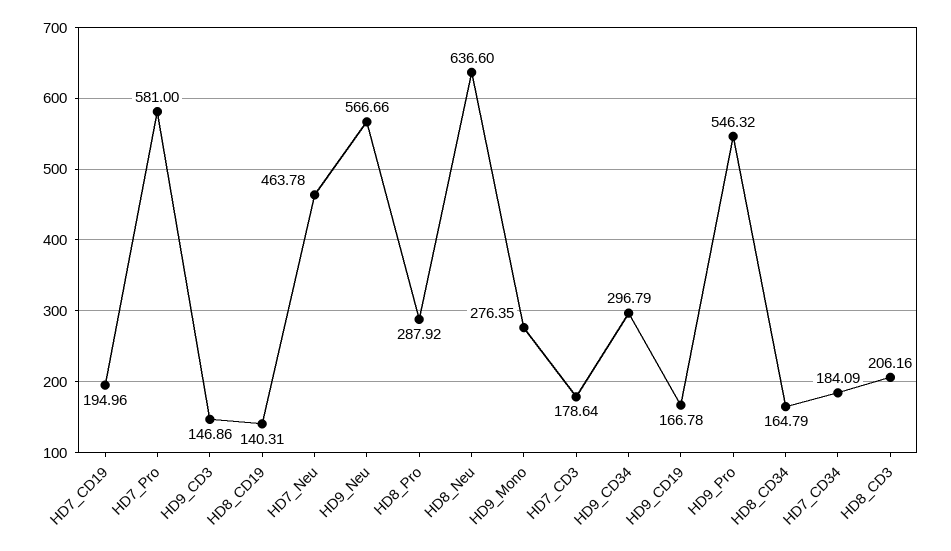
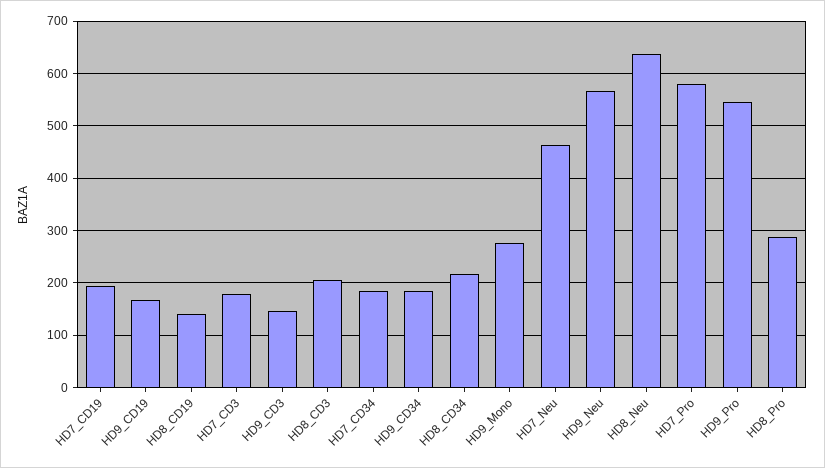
  {
    "HD7_CD19": 194.96,
    "HD7_Pro": 581,
    "HD9_CD3": 146.86,
    "HD8_CD19": 140.31,
    "HD7_Neu": 463.78,
    "HD9_Neu": 566.66,
    "HD8_Pro": 287.92,
    "HD8_Neu": 636.6,
    "HD9_Mono": 276.35,
    "HD7_CD3": 178.64,
-   "HD9_CD34": 296.79,
+   "HD9_CD34": 180,
    "HD9_CD19": 166.78,
    "HD9_Pro": 546.32,
-   "HD8_CD34": 164.79,
+   "HD8_CD34": 220,
    "HD7_CD34": 184.09,
    "HD8_CD3": 206.16
  }

